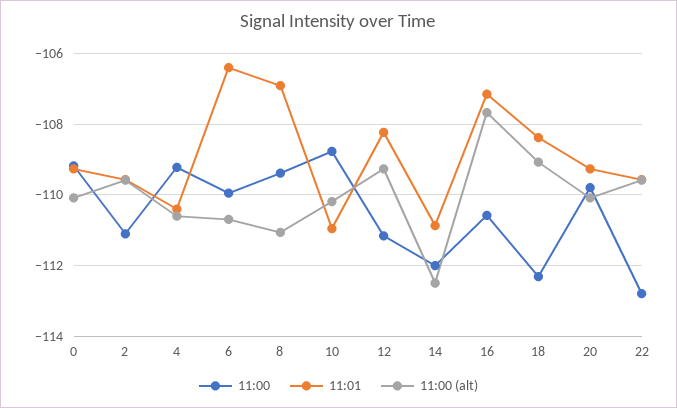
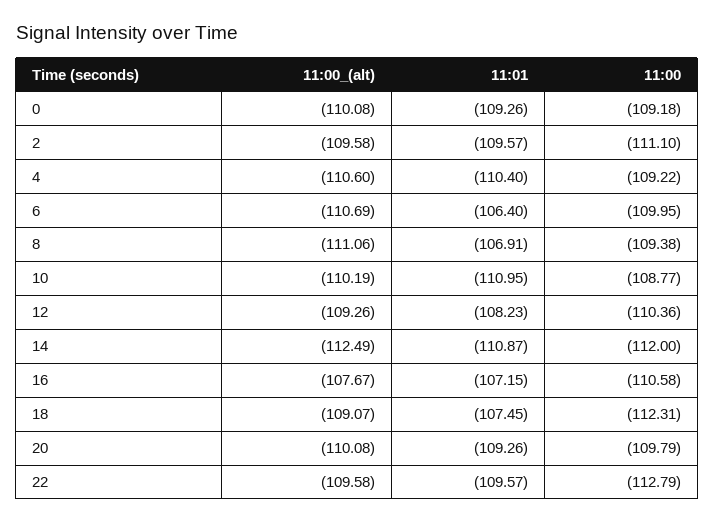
  {
    "11:00": {
      "0": -109.18,
      "2": -111.1,
      "4": -109.22,
      "6": -109.95,
      "8": -109.38,
      "10": -108.77,
-     "12": -111.2,
+     "12": -110.36,
      "14": -112,
      "16": -110.58,
      "18": -112.31,
      "20": -109.79,
      "22": -112.79
    },
    "11:01": {
      "0": -109.26,
      "2": -109.57,
      "4": -110.4,
      "6": -106.4,
      "8": -106.91,
      "10": -110.95,
      "12": -108.23,
      "14": -110.87,
      "16": -107.15,
-     "18": -108.4,
+     "18": -107.45,
      "20": -109.26,
      "22": -109.57
    },
    "11:00 (alt)": {
      "0": -110.08,
      "2": -109.58,
      "4": -110.6,
      "6": -110.69,
      "8": -111.06,
      "10": -110.19,
      "12": -109.26,
      "14": -112.49,
      "16": -107.67,
      "18": -109.07,
      "20": -110.08,
      "22": -109.58
    }
  }

